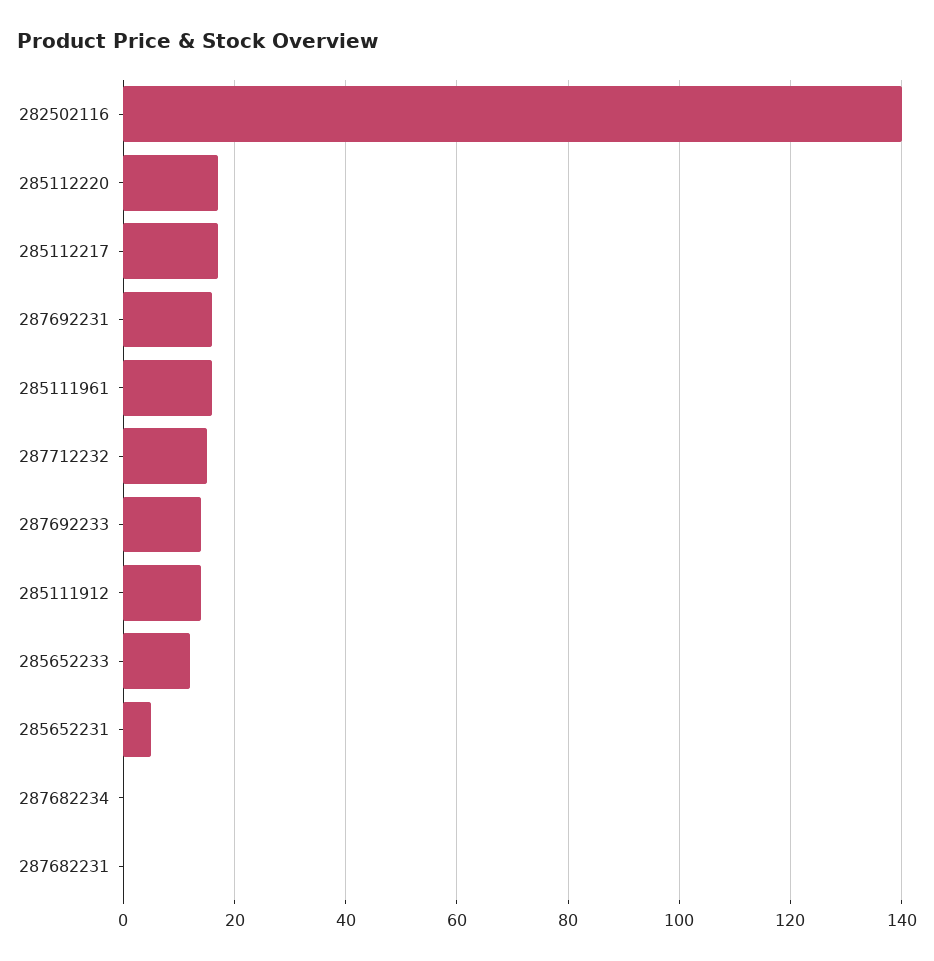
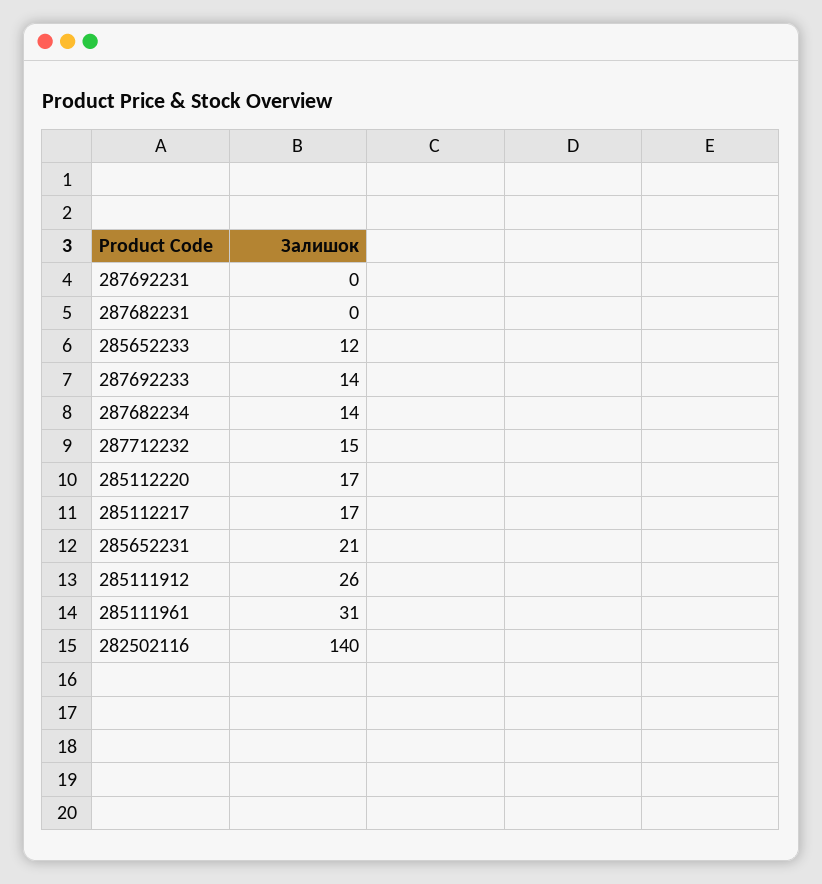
  {
    "282502116": 140,
    "285112220": 17,
    "285112217": 17,
-   "287692231": 15,
+   "287692231": 0,
-   "285111961": 15,
+   "285111961": 31,
    "287712232": 15,
    "287692233": 14,
-   "285111912": 15,
+   "285111912": 26,
    "285652233": 12,
-   "285652231": 5,
+   "285652231": 21,
-   "287682234": 0,
+   "287682234": 14,
    "287682231": 0
  }

